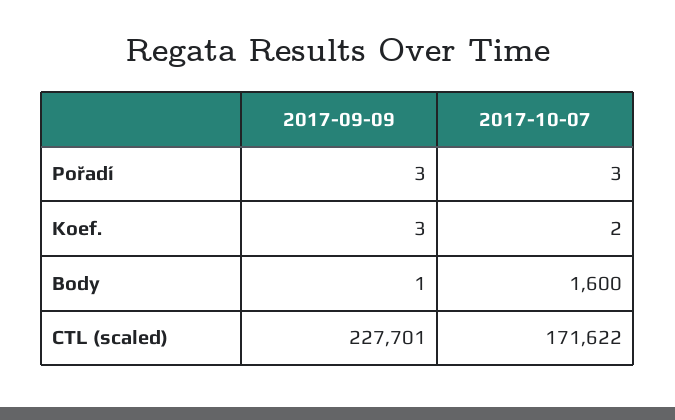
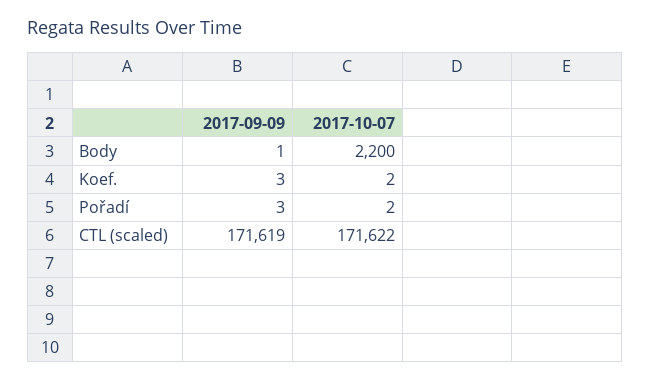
  {
    "2017-09-09": {
      "Pořadí": 3,
      "Koef.": 3,
      "Body": 1,
-     "CTL (scaled)": 227701
+     "CTL (scaled)": 171619
    },
    "2017-10-07": {
-     "Pořadí": 3,
+     "Pořadí": 2,
      "Koef.": 2,
-     "Body": 1600,
+     "Body": 2200,
      "CTL (scaled)": 171622
    }
  }

